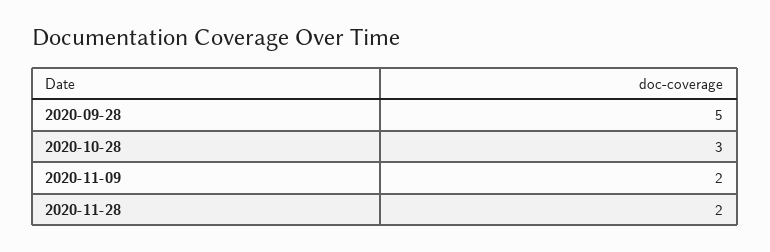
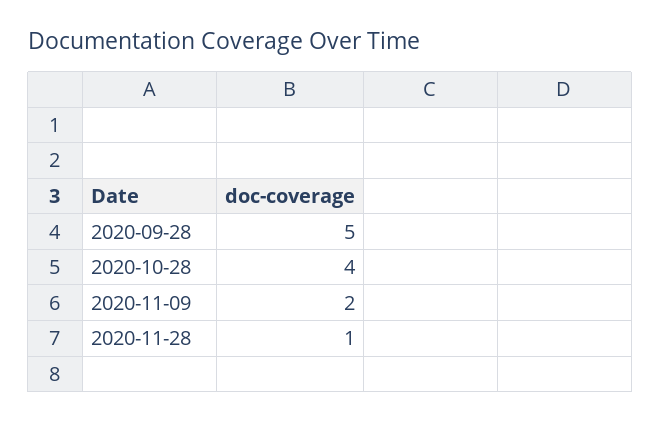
  {
    "2020-09-28": 5,
-   "2020-10-28": 3,
+   "2020-10-28": 4,
    "2020-11-09": 2,
-   "2020-11-28": 2
+   "2020-11-28": 1
  }

